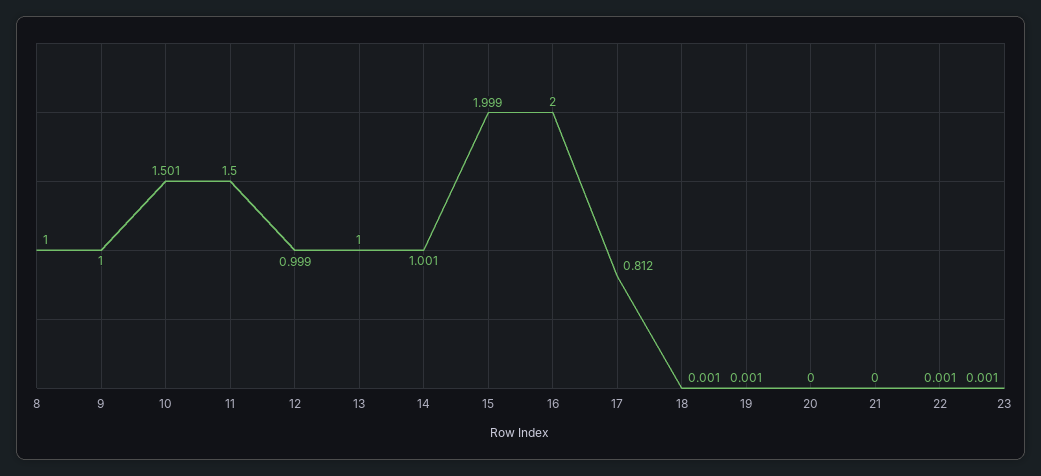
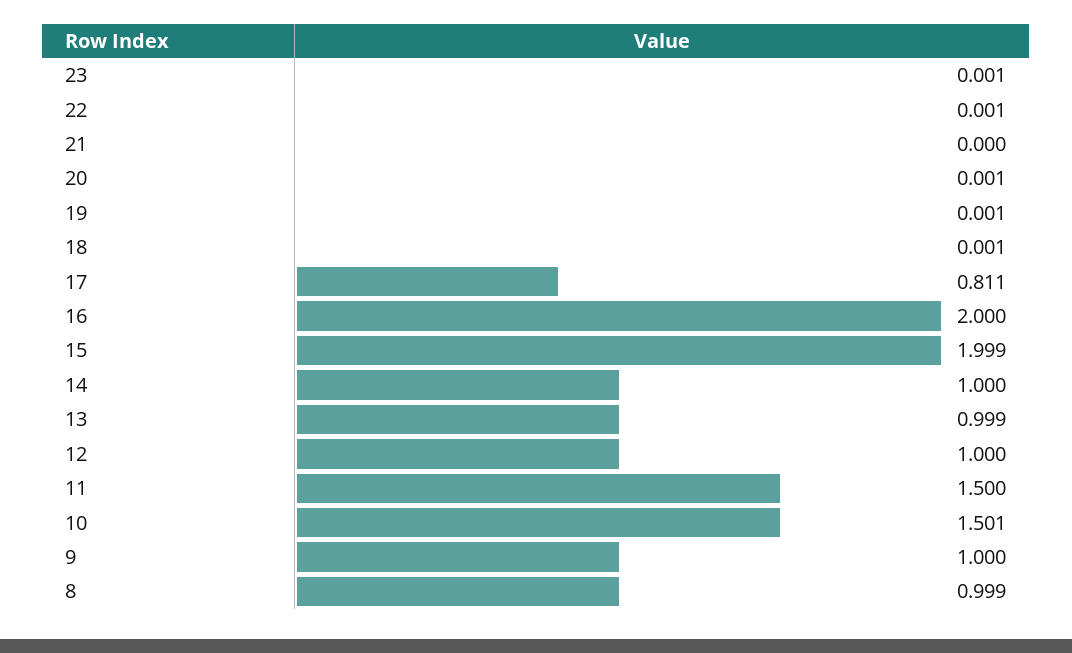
  {
-   "8": 1,
+   "8": 0.999,
    "9": 1,
    "10": 1.501,
    "11": 1.5,
-   "12": 0.999,
+   "12": 1,
-   "13": 1,
+   "13": 0.999,
-   "14": 1.001,
+   "14": 1,
    "15": 1.999,
    "16": 2,
-   "17": 0.812,
+   "17": 0.811,
    "18": 0.001,
    "19": 0.001,
-   "20": 0,
+   "20": 0.001,
    "21": 0,
    "22": 0.001,
    "23": 0.001
  }

